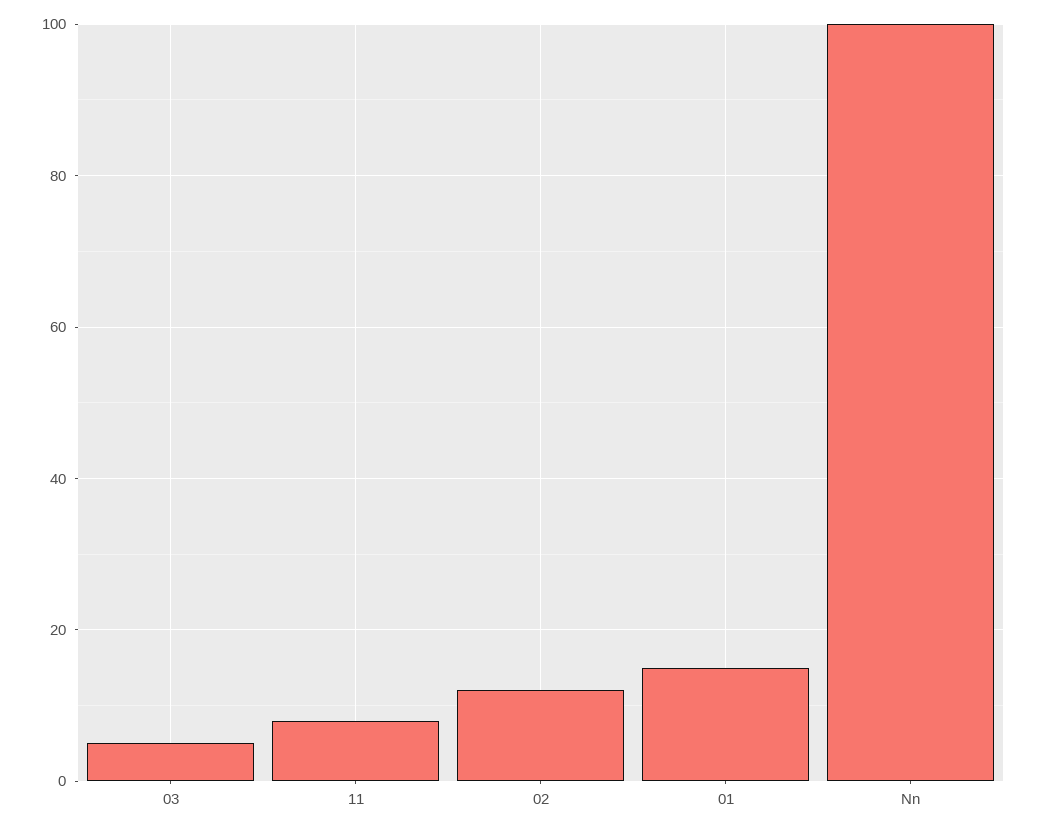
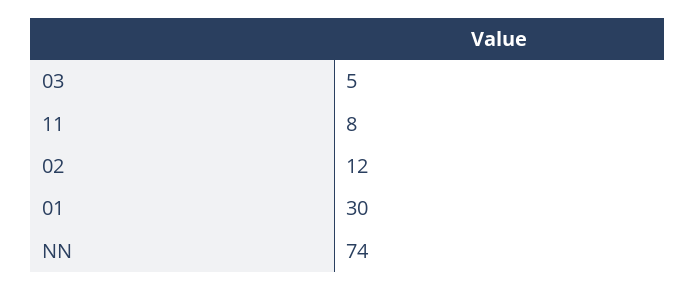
  {
    "03": 5,
    "11": 8,
    "02": 12,
-   "01": 15,
+   "01": 30,
-   "Nn": 100
+   "Nn": 74
  }

